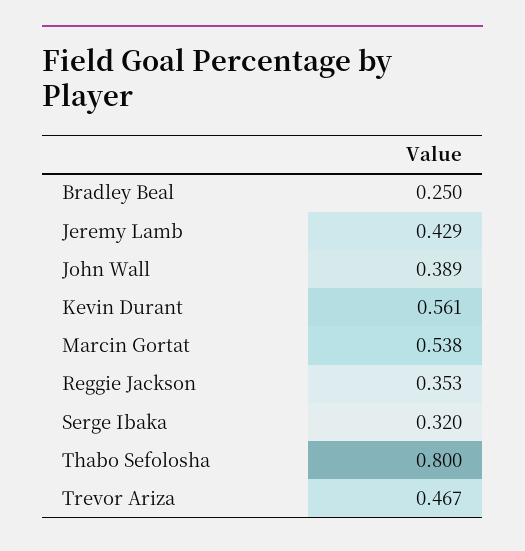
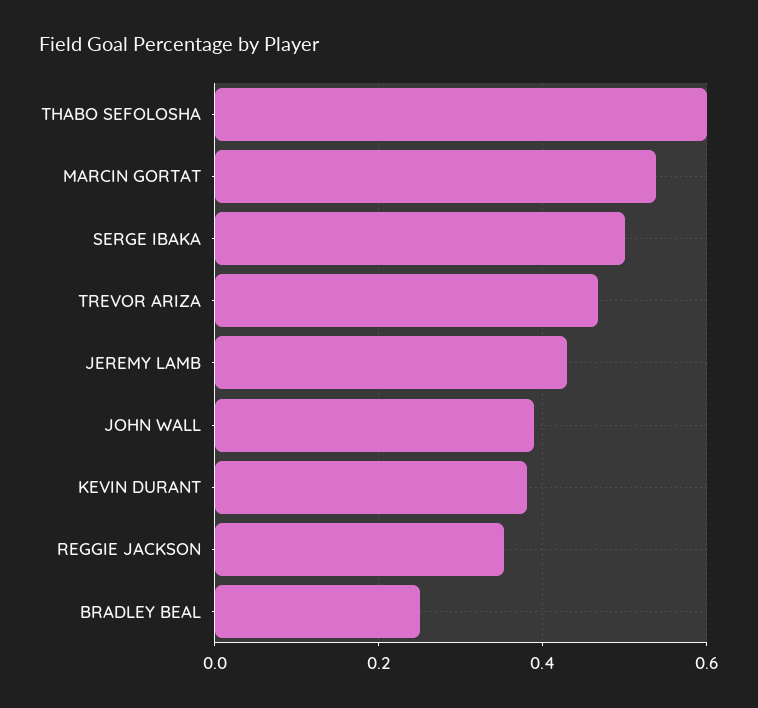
  {
    "Bradley Beal": 0.25,
    "Jeremy Lamb": 0.429,
    "John Wall": 0.389,
-   "Kevin Durant": 0.561,
+   "Kevin Durant": 0.38,
    "Marcin Gortat": 0.538,
    "Reggie Jackson": 0.353,
-   "Serge Ibaka": 0.32,
+   "Serge Ibaka": 0.5,
-   "Thabo Sefolosha": 0.8,
+   "Thabo Sefolosha": 0.6,
    "Trevor Ariza": 0.467
  }

